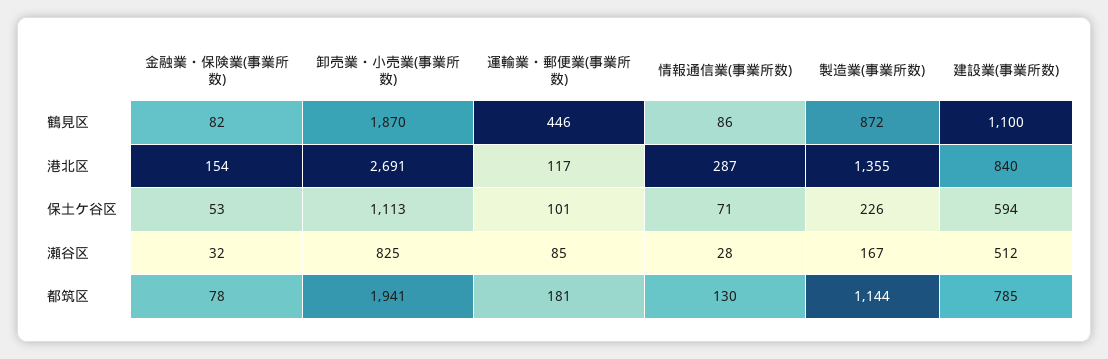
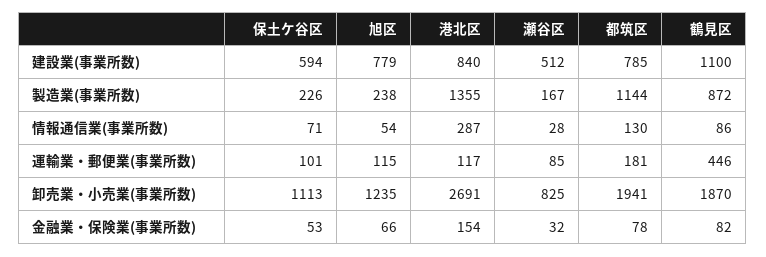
  {
    "金融業・保険業(事業所数)": {
      "鶴見区": 82,
      "港北区": 154,
      "保土ケ谷区": 53,
      "瀬谷区": 32,
-     "都筑区": 78
+     "都筑区": 78,
+     "旭区": 66
    },
    "卸売業・小売業(事業所数)": {
      "鶴見区": 1870,
      "港北区": 2691,
      "保土ケ谷区": 1113,
      "瀬谷区": 825,
-     "都筑区": 1941
+     "都筑区": 1941,
+     "旭区": 1235
    },
    "運輸業・郵便業(事業所数)": {
      "鶴見区": 446,
      "港北区": 117,
      "保土ケ谷区": 101,
      "瀬谷区": 85,
-     "都筑区": 181
+     "都筑区": 181,
+     "旭区": 115
    },
    "情報通信業(事業所数)": {
      "鶴見区": 86,
      "港北区": 287,
      "保土ケ谷区": 71,
      "瀬谷区": 28,
-     "都筑区": 130
+     "都筑区": 130,
+     "旭区": 54
    },
    "製造業(事業所数)": {
      "鶴見区": 872,
      "港北区": 1355,
      "保土ケ谷区": 226,
      "瀬谷区": 167,
-     "都筑区": 1144
+     "都筑区": 1144,
+     "旭区": 238
    },
    "建設業(事業所数)": {
      "鶴見区": 1100,
      "港北区": 840,
      "保土ケ谷区": 594,
      "瀬谷区": 512,
-     "都筑区": 785
+     "都筑区": 785,
+     "旭区": 779
    }
  }

